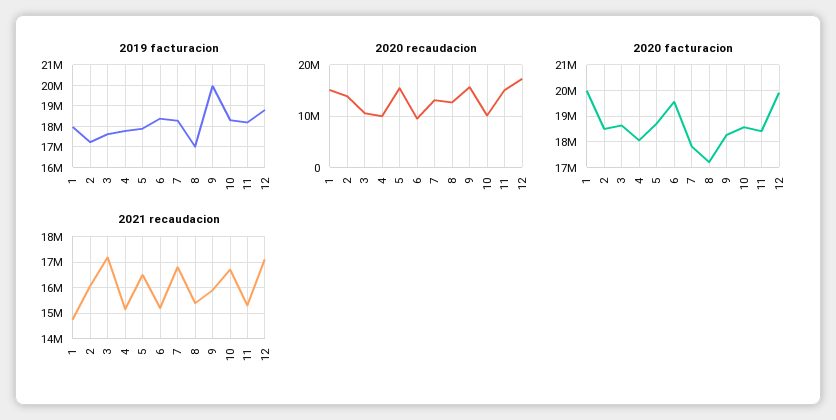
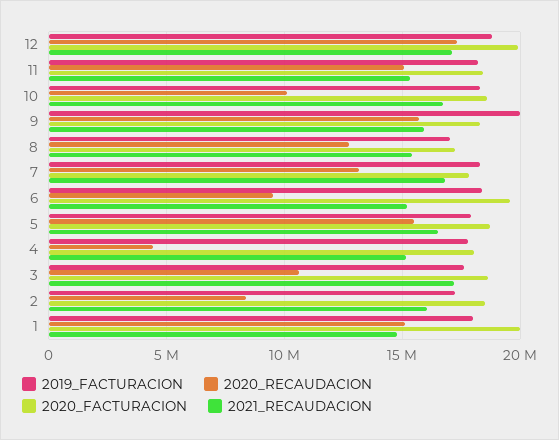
  {
    "2019 facturacion": {
      "1": 18000000,
      "2": 17000000,
      "3": 17500000,
      "4": 18000000,
      "5": 18000000,
      "6": 18500000,
      "7": 18500000,
      "8": 17000000,
      "9": 20000000,
      "10": 18500000,
      "11": 18000000,
      "12": 19000000
    },
    "2020 recaudacion": {
      "1": 15000000,
-     "2": 14000000,
+     "2": 8500000,
      "3": 10500000,
-     "4": 10000000,
+     "4": 4500000,
      "5": 15500000,
      "6": 9500000,
      "7": 13000000,
      "8": 12500000,
      "9": 15500000,
      "10": 10000000,
      "11": 15000000,
      "12": 17500000
    },
    "2020 facturacion": {
      "1": 20000000,
      "2": 18500000,
      "3": 18750000,
      "4": 18000000,
      "5": 18750000,
      "6": 19500000,
      "7": 17750000,
      "8": 17250000,
      "9": 18250000,
      "10": 18500000,
      "11": 18500000,
      "12": 20000000
    },
    "2021 recaudacion": {
      "1": 14750000,
      "2": 16000000,
      "3": 17250000,
      "4": 15250000,
      "5": 16500000,
      "6": 15250000,
      "7": 16750000,
      "8": 15500000,
      "9": 16000000,
      "10": 16750000,
      "11": 15250000,
      "12": 17000000
    }
  }

